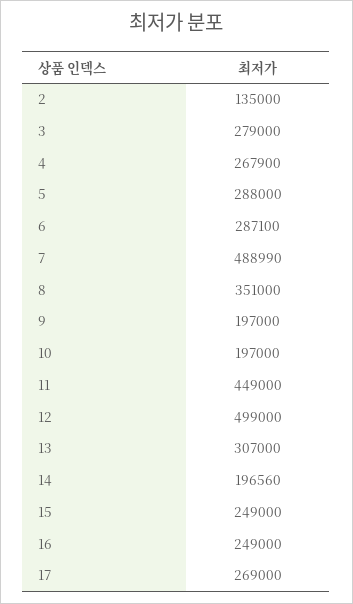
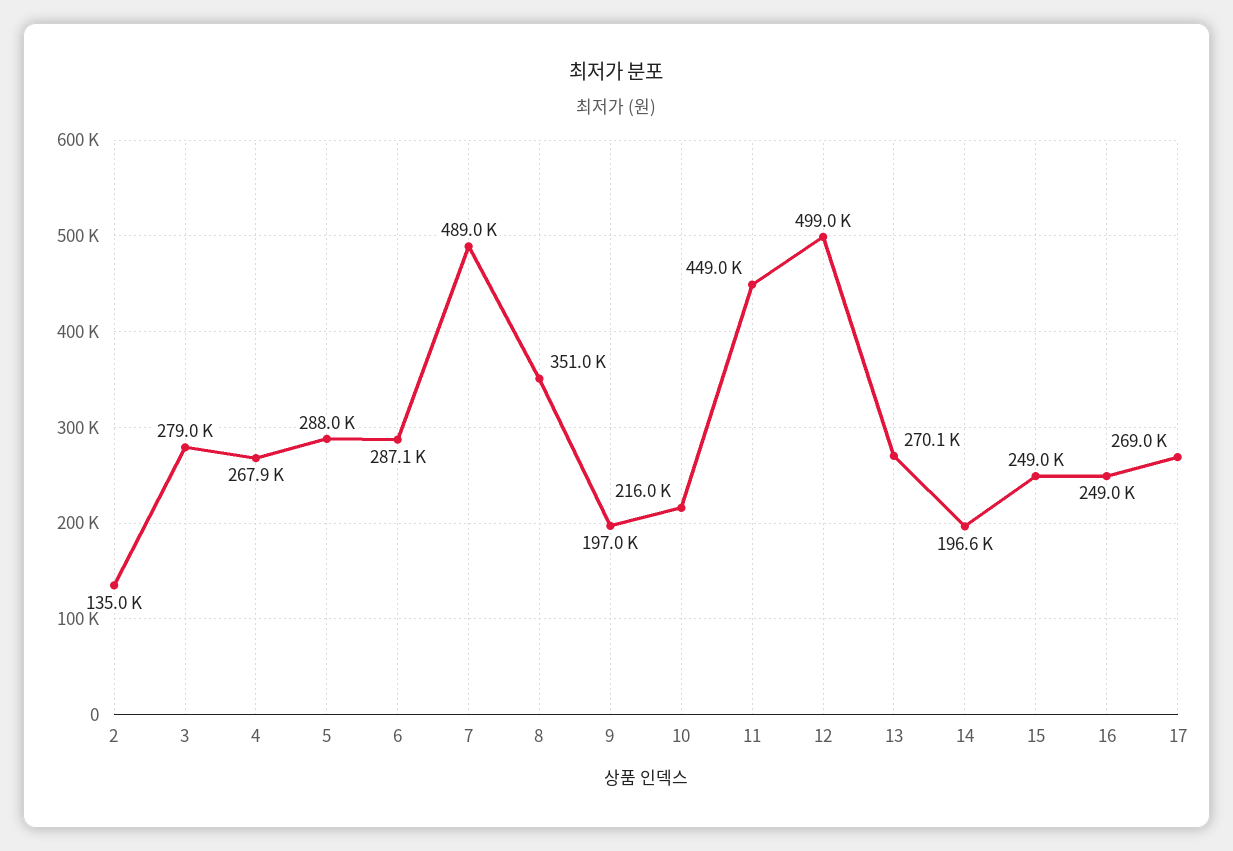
  {
    "2": 135000,
    "3": 279000,
    "4": 267900,
    "5": 288000,
    "6": 287100,
    "7": 488990,
    "8": 351000,
    "9": 197000,
-   "10": 197000,
+   "10": 216000,
    "11": 449000,
    "12": 499000,
-   "13": 307000,
+   "13": 270100,
    "14": 196560,
    "15": 249000,
    "16": 249000,
    "17": 269000
  }

